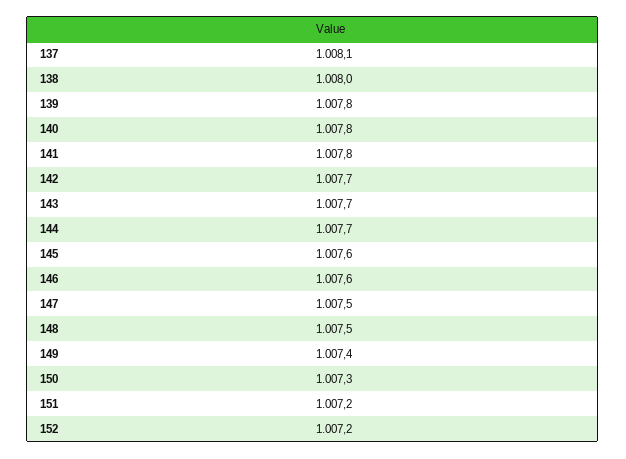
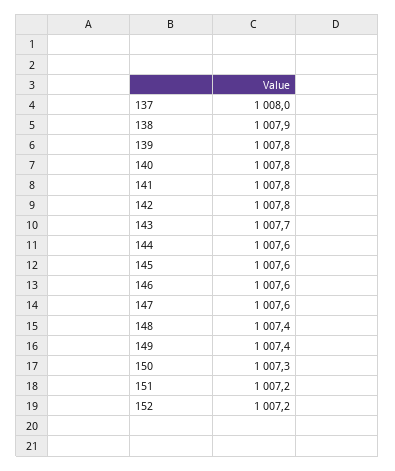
  {
-   "137": 1008.1,
+   "137": 1008,
-   "138": 1008,
+   "138": 1007.9,
    "139": 1007.8,
    "140": 1007.8,
    "141": 1007.8,
-   "142": 1007.7,
+   "142": 1007.8,
    "143": 1007.7,
-   "144": 1007.7,
+   "144": 1007.6,
    "145": 1007.6,
    "146": 1007.6,
-   "147": 1007.5,
+   "147": 1007.6,
-   "148": 1007.5,
+   "148": 1007.4,
    "149": 1007.4,
    "150": 1007.3,
    "151": 1007.2,
    "152": 1007.2
  }

